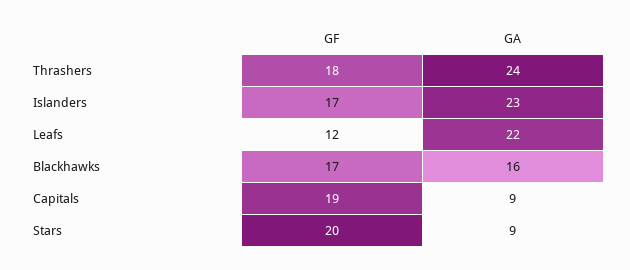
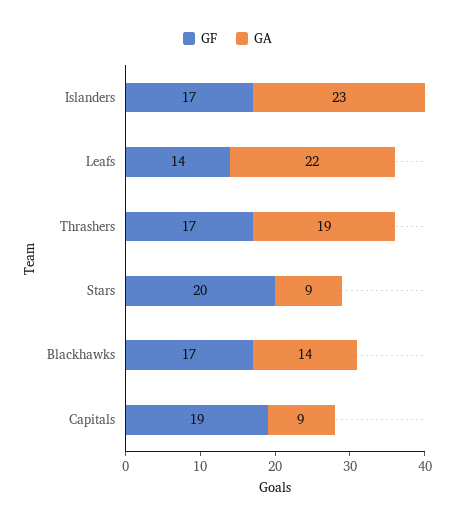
  {
    "GF": {
-     "Thrashers": 18,
+     "Thrashers": 17,
      "Islanders": 17,
-     "Leafs": 12,
+     "Leafs": 14,
      "Blackhawks": 17,
      "Capitals": 19,
      "Stars": 20
    },
    "GA": {
-     "Thrashers": 24,
+     "Thrashers": 19,
      "Islanders": 23,
      "Leafs": 22,
-     "Blackhawks": 16,
+     "Blackhawks": 14,
      "Capitals": 9,
      "Stars": 9
    }
  }

